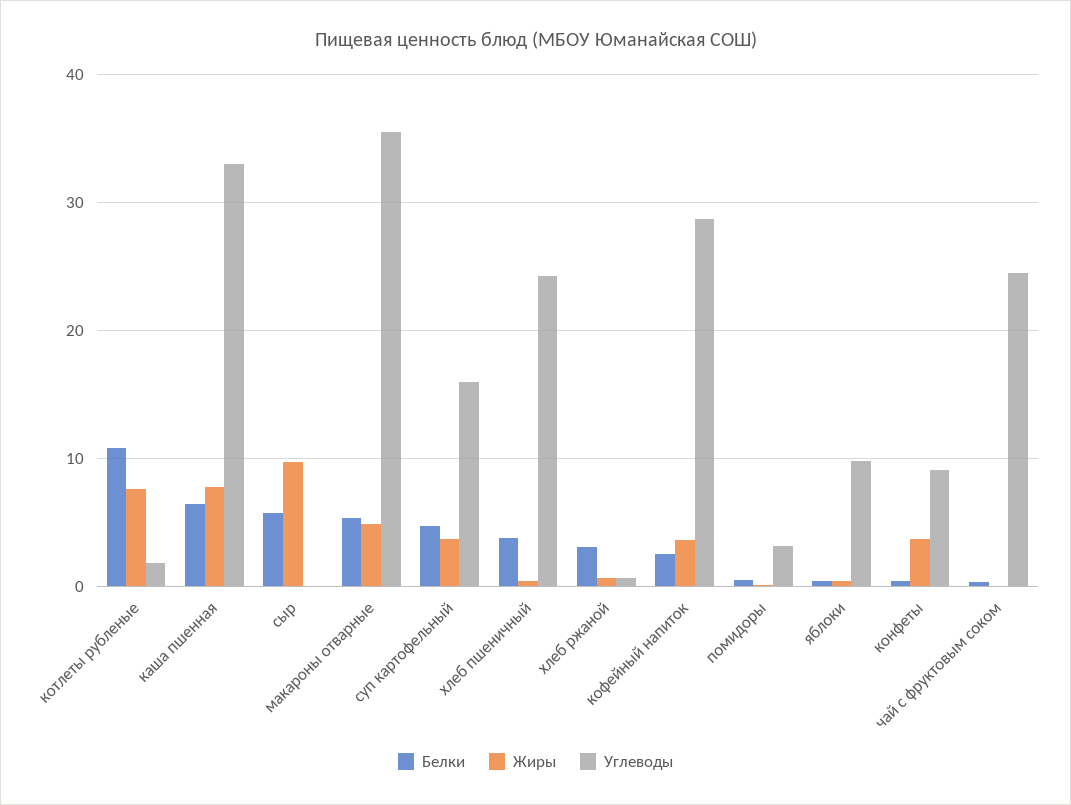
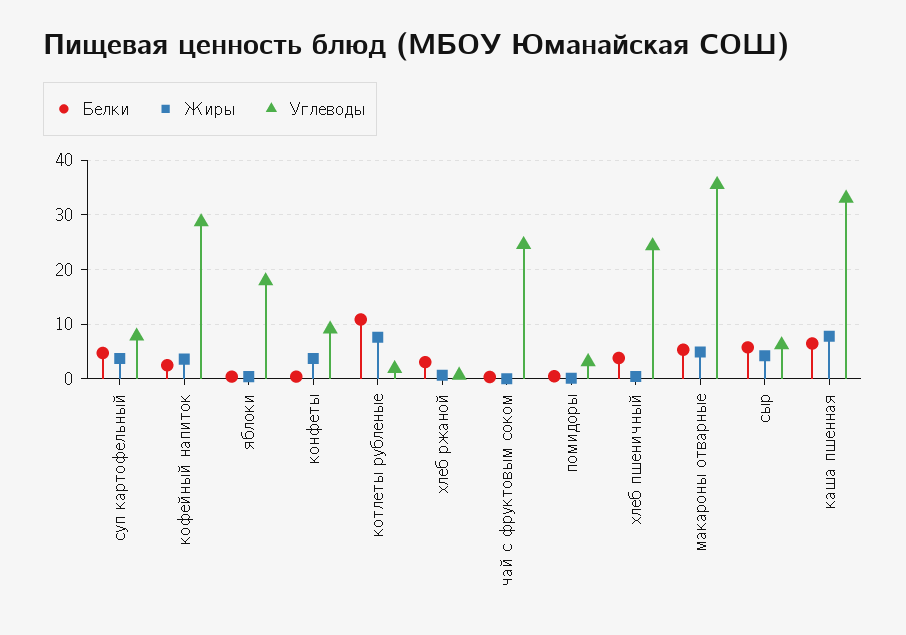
  {
    "Белки": {
      "котлеты рубленые": 11,
      "каша пшенная": 6,
      "сыр": 6,
      "макароны отварные": 5,
      "суп картофельный": 5,
      "хлеб пшеничный": 4,
      "хлеб ржаной": 3,
      "кофейный напиток": 3,
      "помидоры": 0,
      "яблоки": 0,
      "конфеты": 0,
      "чай с фруктовым соком": 0
    },
    "Жиры": {
      "котлеты рубленые": 8,
      "каша пшенная": 8,
-     "сыр": 10,
+     "сыр": 4,
      "макароны отварные": 5,
      "суп картофельный": 4,
      "хлеб пшеничный": 0,
      "хлеб ржаной": 1,
      "кофейный напиток": 4,
      "помидоры": 0,
      "яблоки": 0,
      "конфеты": 4,
      "чай с фруктовым соком": 0
    },
    "Углеводы": {
      "котлеты рубленые": 2,
      "каша пшенная": 33,
-     "сыр": 0,
+     "сыр": 6,
      "макароны отварные": 36,
-     "суп картофельный": 16,
+     "суп картофельный": 8,
      "хлеб пшеничный": 24,
      "хлеб ржаной": 1,
      "кофейный напиток": 29,
      "помидоры": 3,
-     "яблоки": 10,
+     "яблоки": 18,
      "конфеты": 9,
      "чай с фруктовым соком": 25
    }
  }

